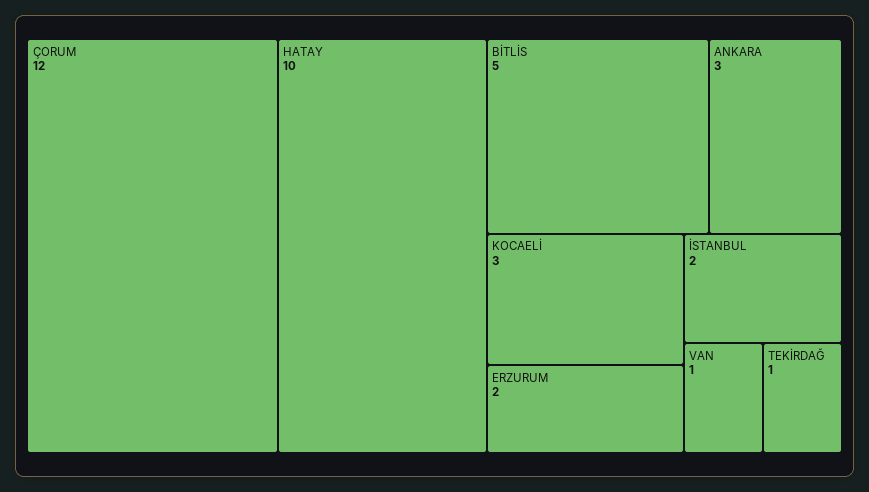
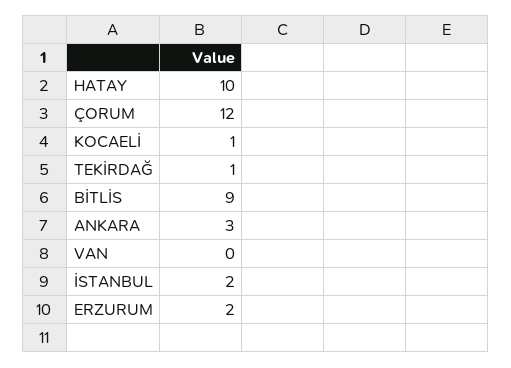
  {
    "ÇORUM": 12,
    "HATAY": 10,
-   "BİTLİS": 5,
+   "BİTLİS": 9,
    "ANKARA": 3,
-   "KOCAELİ": 3,
+   "KOCAELİ": 1,
    "ERZURUM": 2,
    "İSTANBUL": 2,
-   "VAN": 1,
+   "VAN": 0,
    "TEKİRDAĞ": 1
  }

